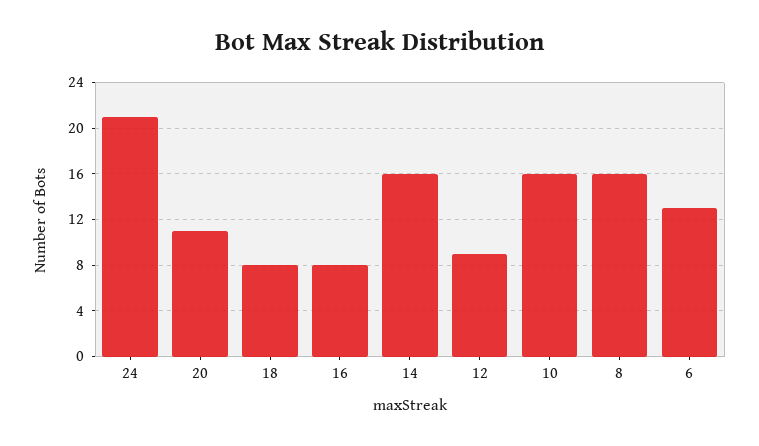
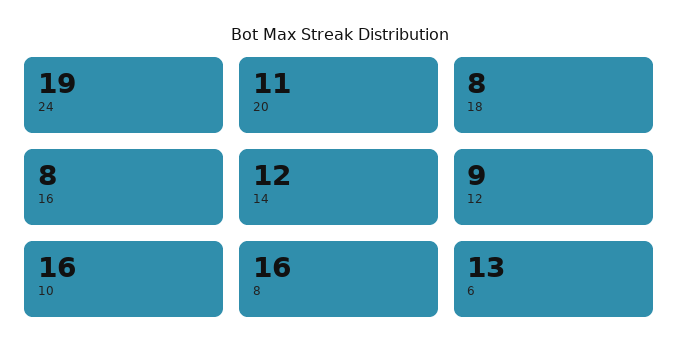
  {
-   "24": 21,
+   "24": 19,
    "20": 11,
    "18": 8,
    "16": 8,
-   "14": 16,
+   "14": 12,
    "12": 9,
    "10": 16,
    "8": 16,
    "6": 13
  }

